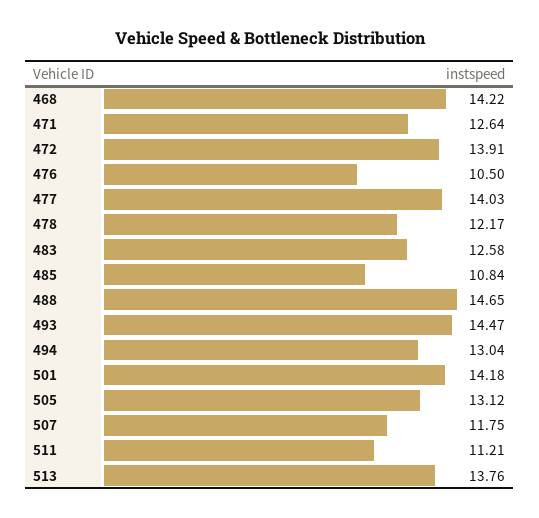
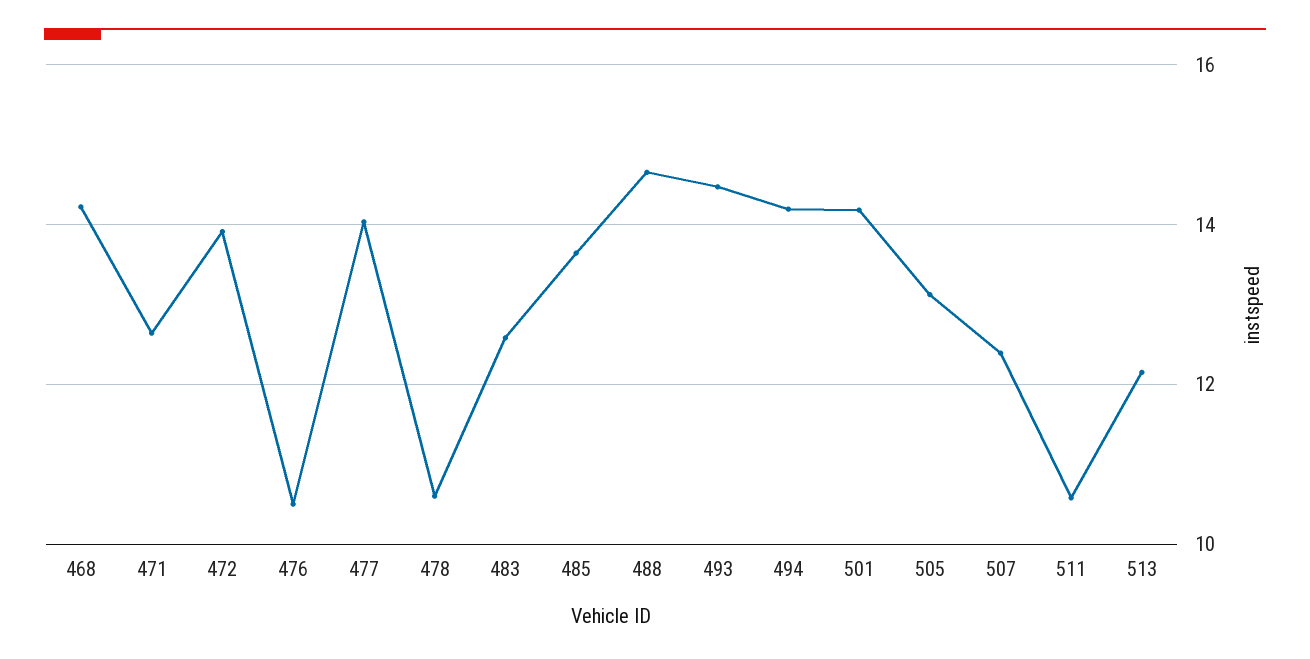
  {
    "468": 14.22,
    "471": 12.64,
    "472": 13.91,
    "476": 10.5,
    "477": 14.03,
-   "478": 12.17,
+   "478": 10.6,
    "483": 12.58,
-   "485": 10.84,
+   "485": 13.6,
    "488": 14.65,
    "493": 14.47,
-   "494": 13.04,
+   "494": 14.2,
    "501": 14.18,
    "505": 13.12,
-   "507": 11.75,
+   "507": 12.4,
-   "511": 11.21,
+   "511": 10.6,
-   "513": 13.76
+   "513": 12.2
  }

